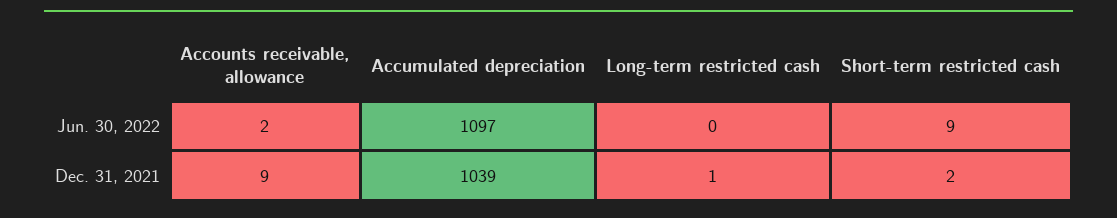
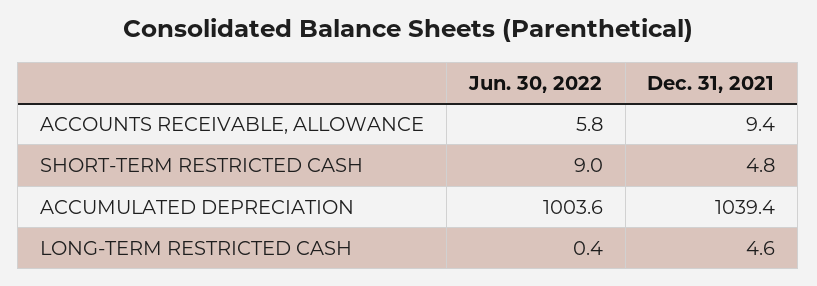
  {
    "Accounts receivable, allowance": {
-     "Jun. 30, 2022": 2,
+     "Jun. 30, 2022": 5.8,
      "Dec. 31, 2021": 9.4
    },
    "Accumulated depreciation": {
-     "Jun. 30, 2022": 1097,
+     "Jun. 30, 2022": 1003.6,
      "Dec. 31, 2021": 1039.4
    },
    "Long-term restricted cash": {
      "Jun. 30, 2022": 0.4,
-     "Dec. 31, 2021": 1
+     "Dec. 31, 2021": 4.6
    },
    "Short-term restricted cash": {
      "Jun. 30, 2022": 9,
-     "Dec. 31, 2021": 2
+     "Dec. 31, 2021": 4.8
    }
  }

